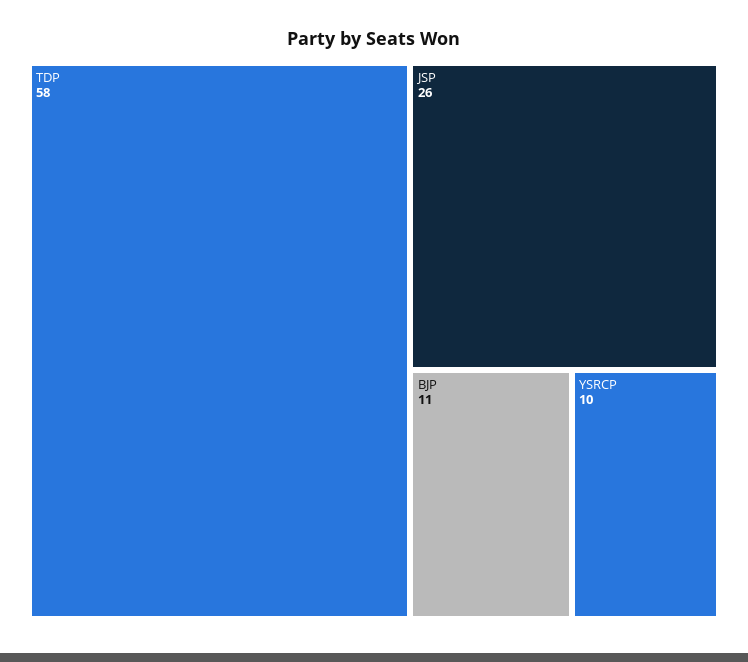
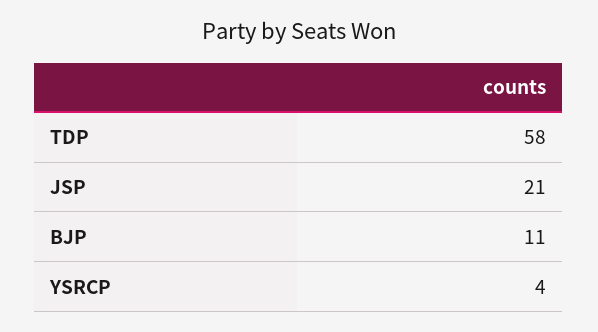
  {
    "TDP": 58,
-   "JSP": 26,
+   "JSP": 21,
    "BJP": 11,
-   "YSRCP": 10
+   "YSRCP": 4
  }

